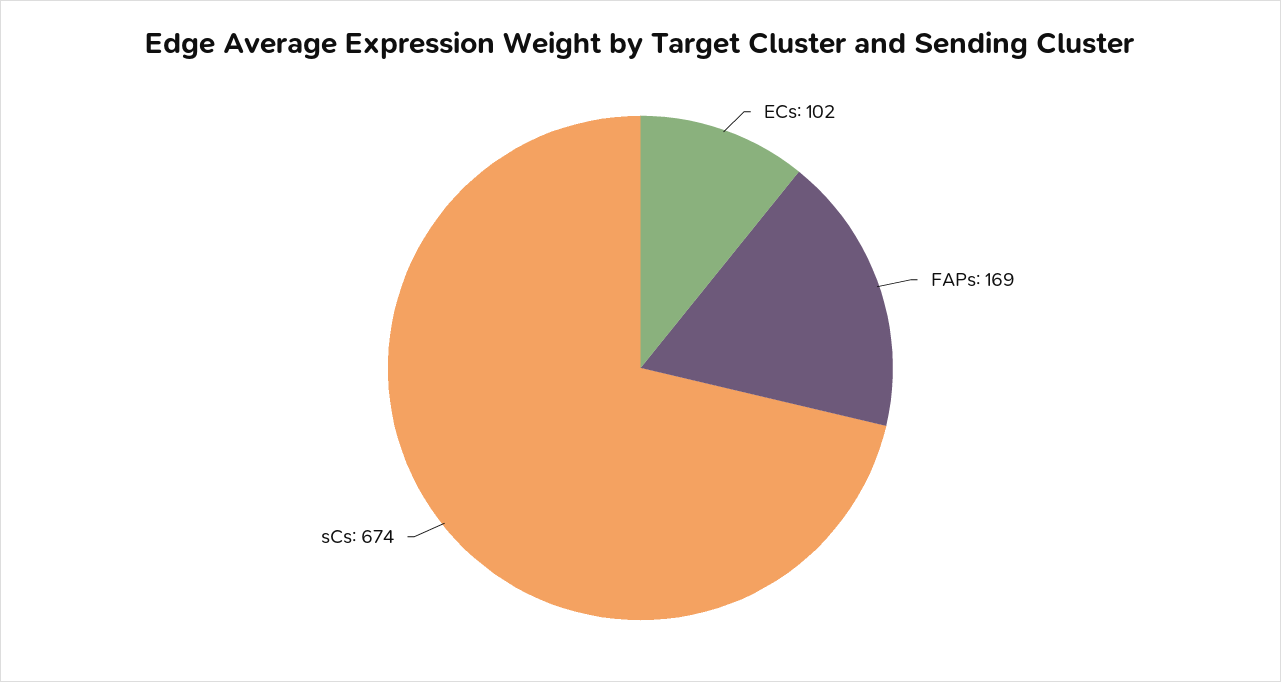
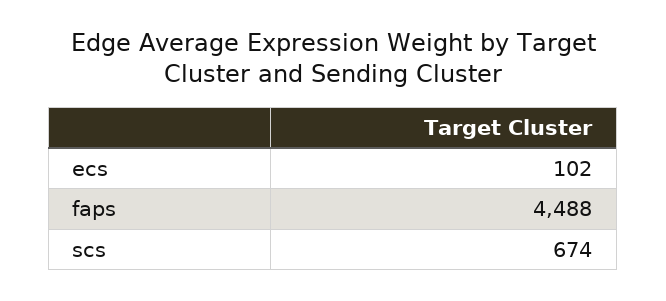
  {
    "ECs": 102,
-   "FAPs": 169,
+   "FAPs": 4488,
    "sCs": 674
  }

